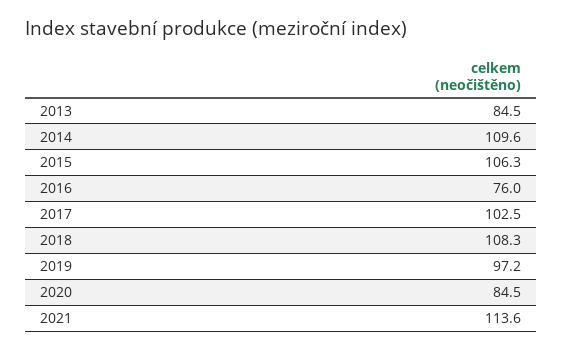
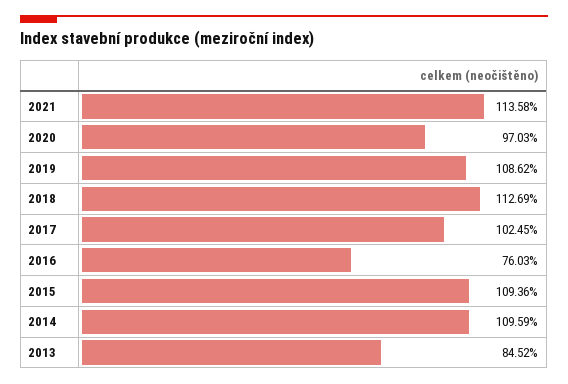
  {
    "2013": 84.52,
    "2014": 109.59,
-   "2015": 106.3,
+   "2015": 109.36,
    "2016": 76.03,
    "2017": 102.45,
-   "2018": 108.3,
+   "2018": 112.69,
-   "2019": 97.2,
+   "2019": 108.62,
-   "2020": 84.5,
+   "2020": 97.03,
    "2021": 113.58
  }

